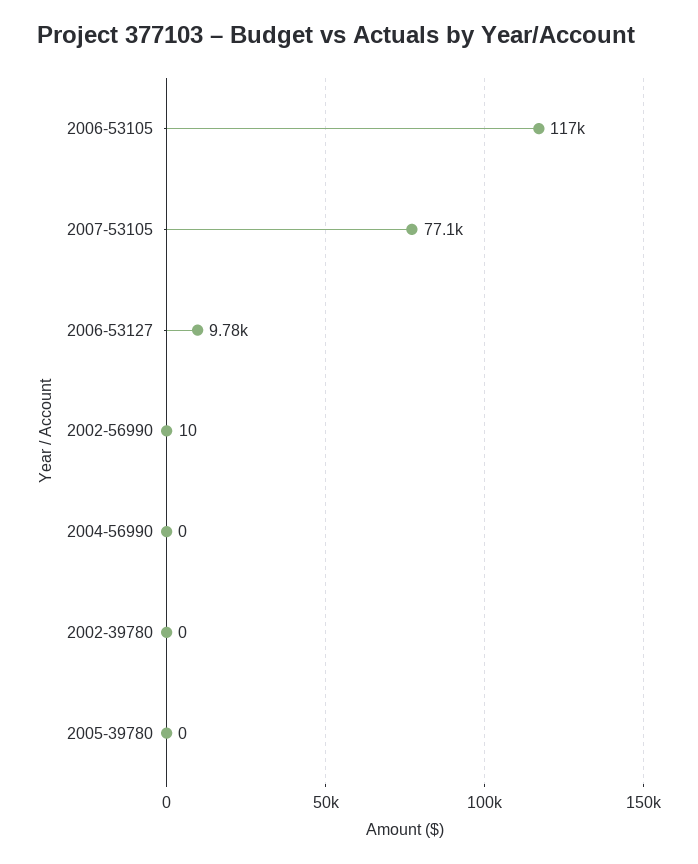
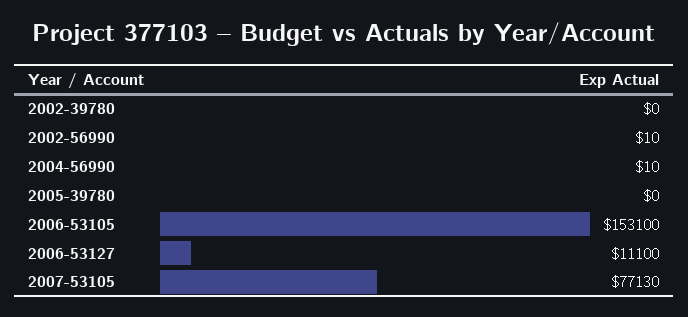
  {
-   "2006-53105": 117000,
+   "2006-53105": 153100,
    "2007-53105": 77130,
-   "2006-53127": 9780,
+   "2006-53127": 11100,
    "2002-56990": 10,
-   "2004-56990": 0,
+   "2004-56990": 10,
    "2002-39780": 0,
    "2005-39780": 0
  }

